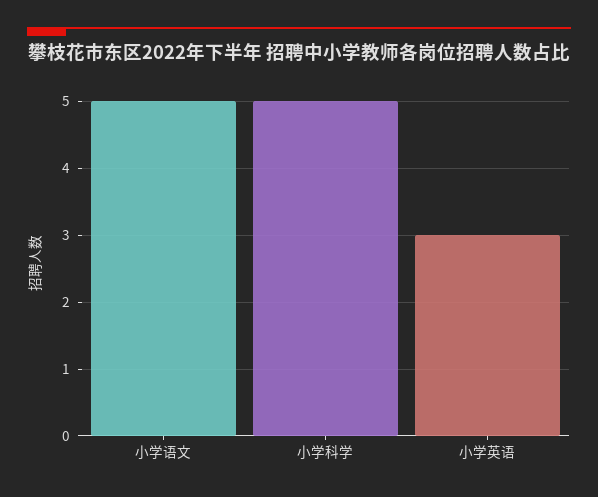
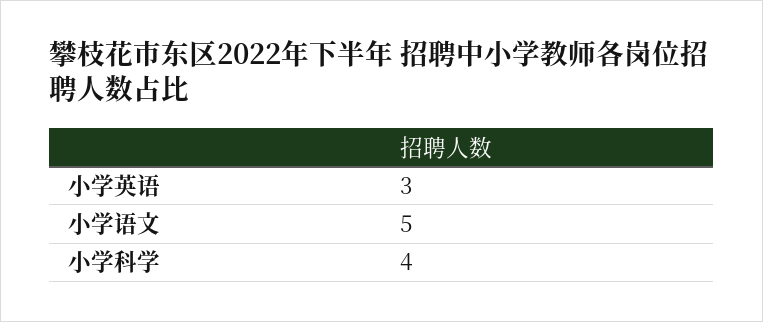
  {
    "小学语文": 5,
-   "小学科学": 5,
+   "小学科学": 4,
    "小学英语": 3
  }

